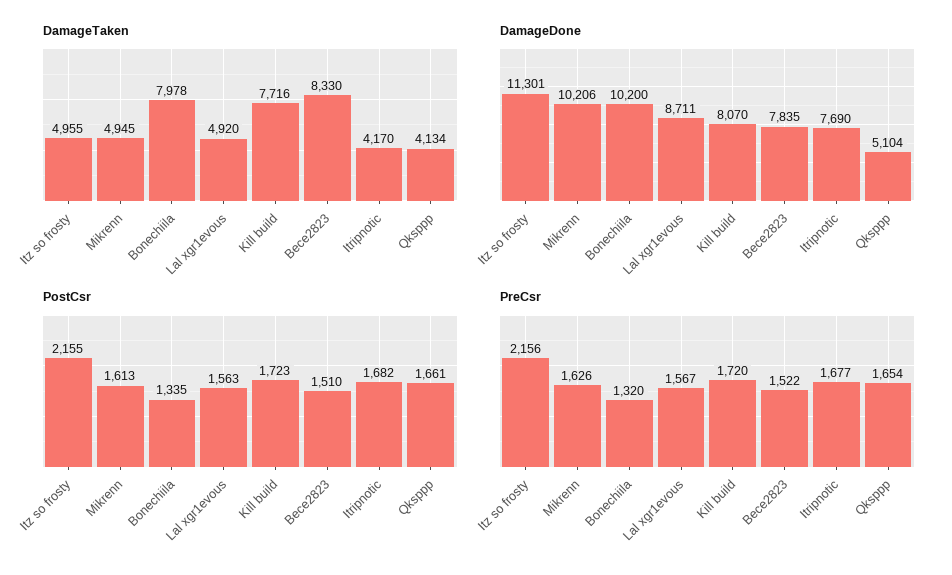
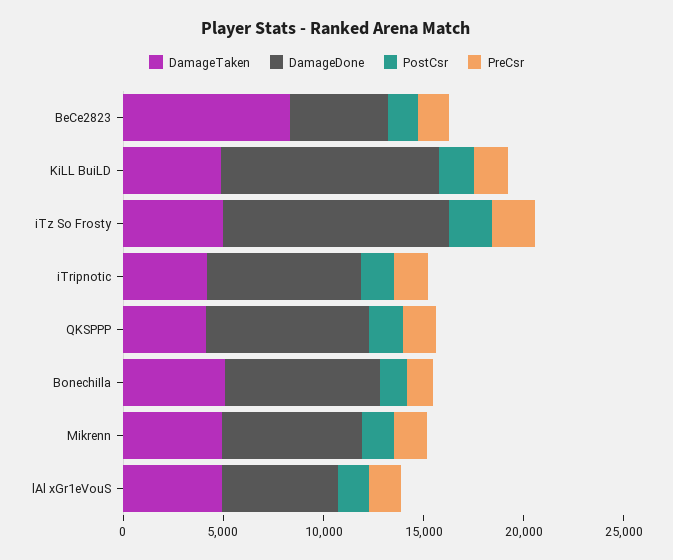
  {
    "DamageTaken": {
      "Itz so frosty": 4955,
      "Mikrenn": 4945,
-     "Bonechiila": 7978,
+     "Bonechiila": 5000,
      "Lal xgr1evous": 4920,
-     "Kill build": 7716,
+     "Kill build": 5000,
      "Bece2823": 8330,
      "Itripnotic": 4170,
      "Qksppp": 4134
    },
    "DamageDone": {
      "Itz so frosty": 11301,
-     "Mikrenn": 10206,
+     "Mikrenn": 7000,
-     "Bonechiila": 10200,
+     "Bonechiila": 8000,
-     "Lal xgr1evous": 8711,
+     "Lal xgr1evous": 6000,
-     "Kill build": 8070,
+     "Kill build": 11000,
-     "Bece2823": 7835,
+     "Bece2823": 5000,
      "Itripnotic": 7690,
-     "Qksppp": 5104
+     "Qksppp": 8000
    },
    "PostCsr": {
      "Itz so frosty": 2155,
      "Mikrenn": 1613,
      "Bonechiila": 1335,
      "Lal xgr1evous": 1563,
      "Kill build": 1723,
      "Bece2823": 1510,
      "Itripnotic": 1682,
      "Qksppp": 1661
    },
    "PreCsr": {
      "Itz so frosty": 2156,
      "Mikrenn": 1626,
      "Bonechiila": 1320,
      "Lal xgr1evous": 1567,
      "Kill build": 1720,
      "Bece2823": 1522,
      "Itripnotic": 1677,
      "Qksppp": 1654
    }
  }

